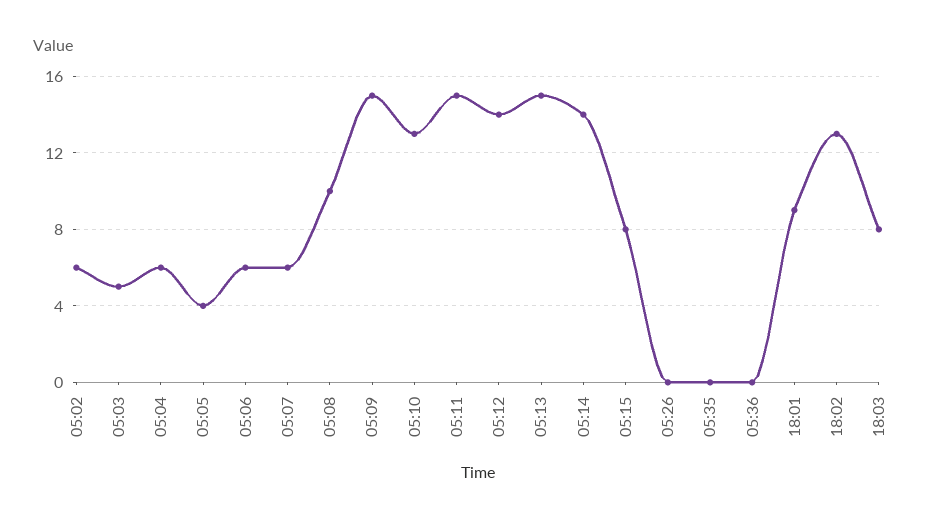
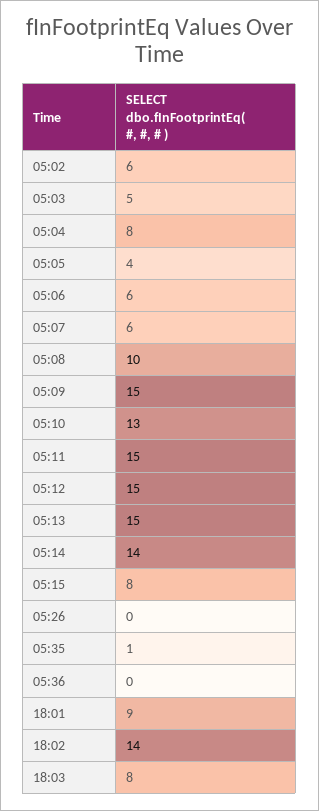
  {
    "05:02": 6,
    "05:03": 5,
-   "05:04": 6,
+   "05:04": 8,
    "05:05": 4,
    "05:06": 6,
    "05:07": 6,
    "05:08": 10,
    "05:09": 15,
    "05:10": 13,
    "05:11": 15,
-   "05:12": 14,
+   "05:12": 15,
    "05:13": 15,
    "05:14": 14,
    "05:15": 8,
    "05:26": 0,
-   "05:35": 0,
+   "05:35": 1,
    "05:36": 0,
    "18:01": 9,
-   "18:02": 13,
+   "18:02": 14,
    "18:03": 8
  }

